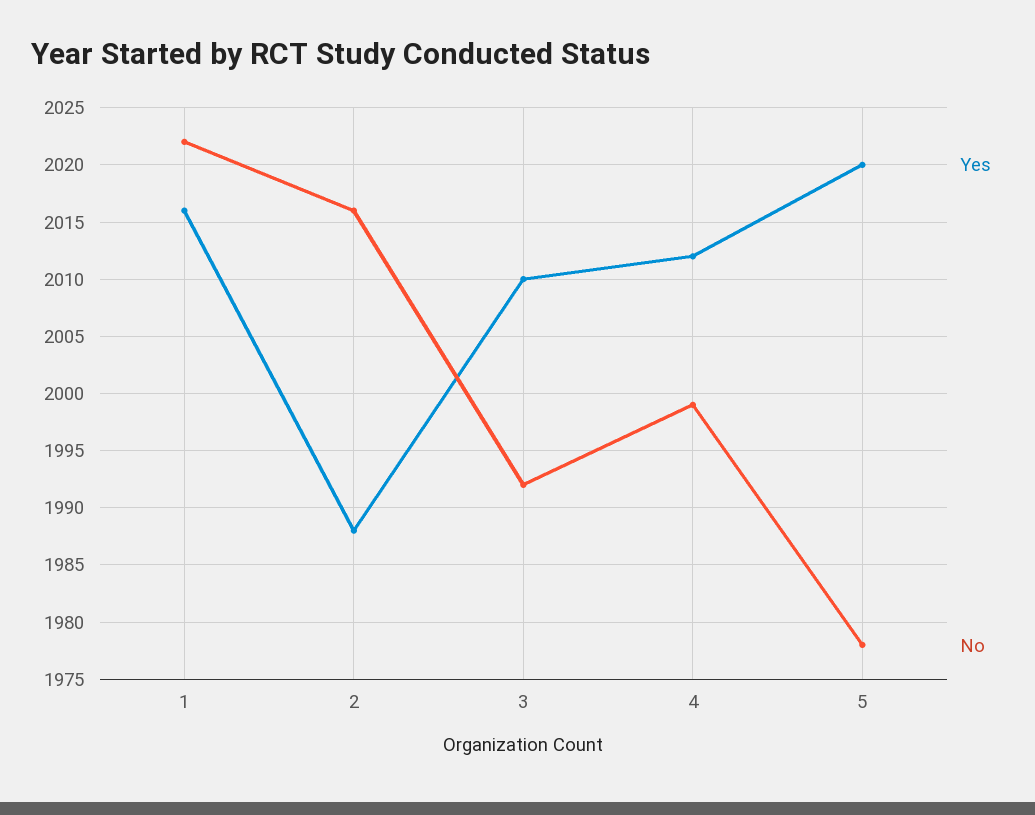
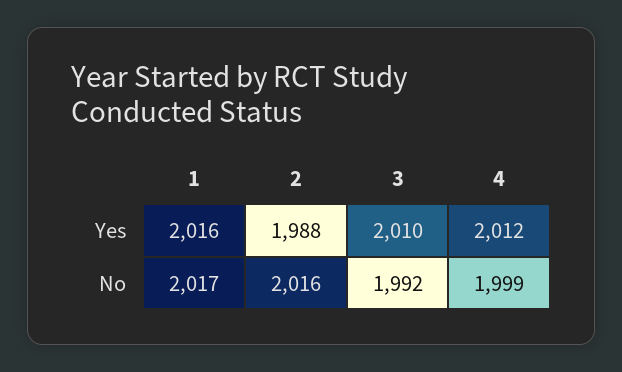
  {
    "Yes": {
      "1": 2016,
      "2": 1988,
      "3": 2010,
-     "4": 2012,
+     "4": 2012
-     "5": 2020
    },
    "No": {
-     "1": 2022,
+     "1": 2017,
      "2": 2016,
      "3": 1992,
-     "4": 1999,
+     "4": 1999
-     "5": 1978
    }
  }

